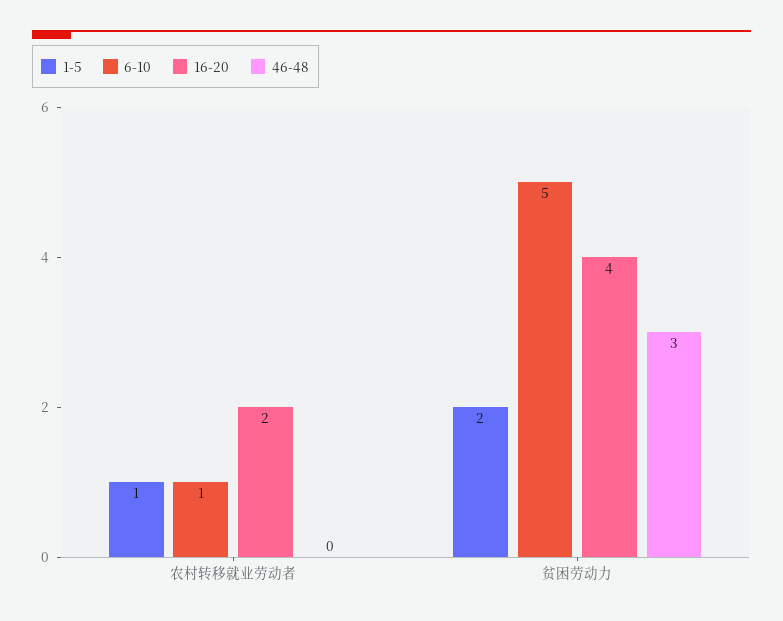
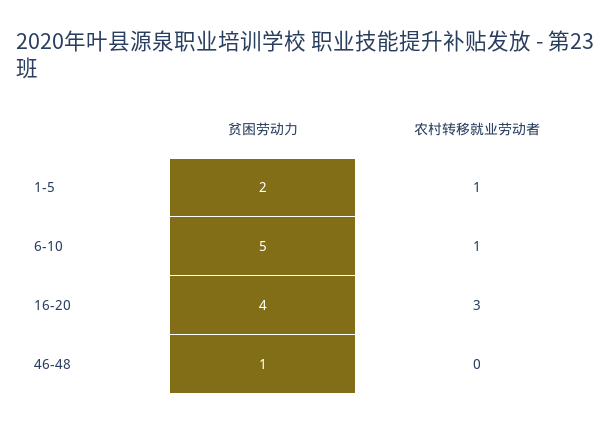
  {
    "1-5": {
      "农村转移就业劳动者": 1,
      "贫困劳动力": 2
    },
    "6-10": {
      "农村转移就业劳动者": 1,
      "贫困劳动力": 5
    },
    "16-20": {
-     "农村转移就业劳动者": 2,
+     "农村转移就业劳动者": 3,
      "贫困劳动力": 4
    },
    "46-48": {
      "农村转移就业劳动者": 0,
-     "贫困劳动力": 3
+     "贫困劳动力": 1
    }
  }

